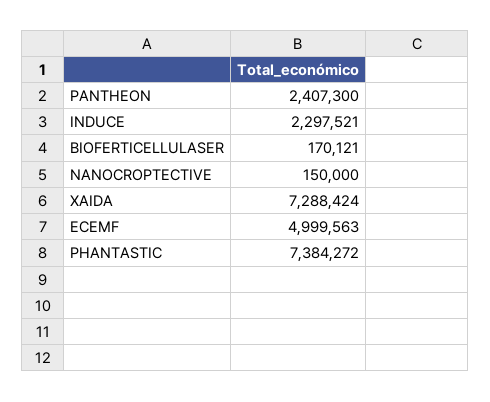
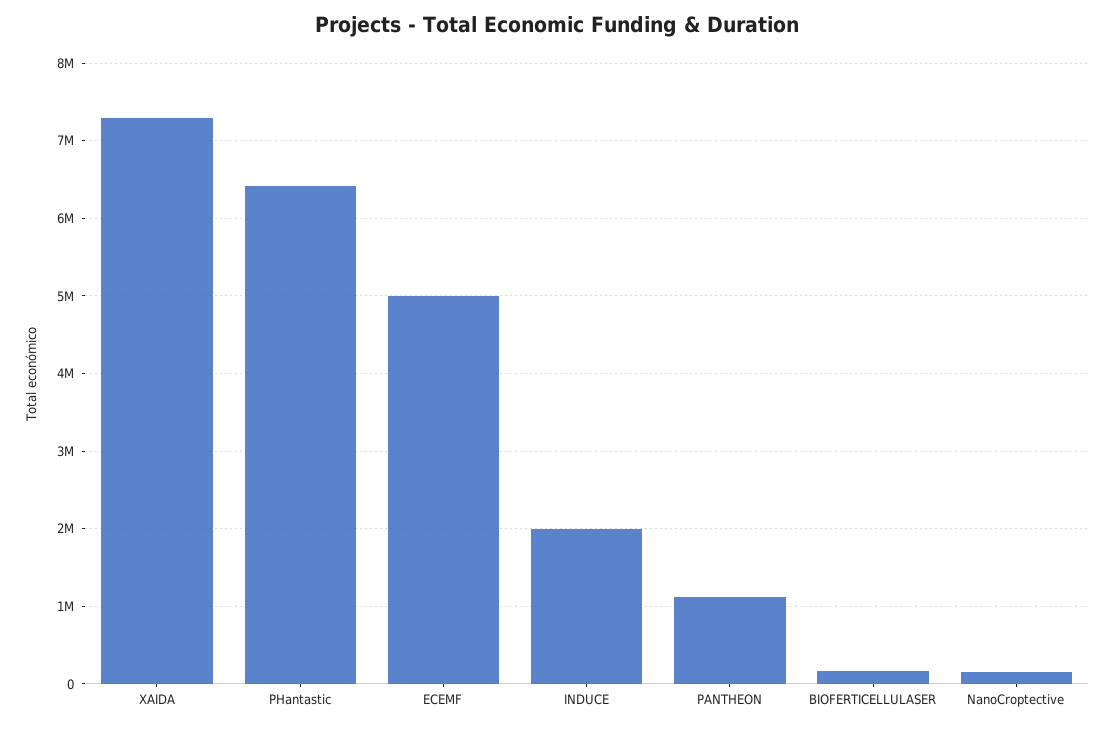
  {
-   "PANTHEON": 2407300,
+   "PANTHEON": 1100000,
-   "INDUCE": 2297521,
+   "INDUCE": 2000000,
    "BIOFERTICELLULASER": 170121,
    "NANOCROPTECTIVE": 150000,
    "XAIDA": 7288424,
    "ECEMF": 4999563,
-   "PHANTASTIC": 7384272
+   "PHANTASTIC": 6400000
  }

